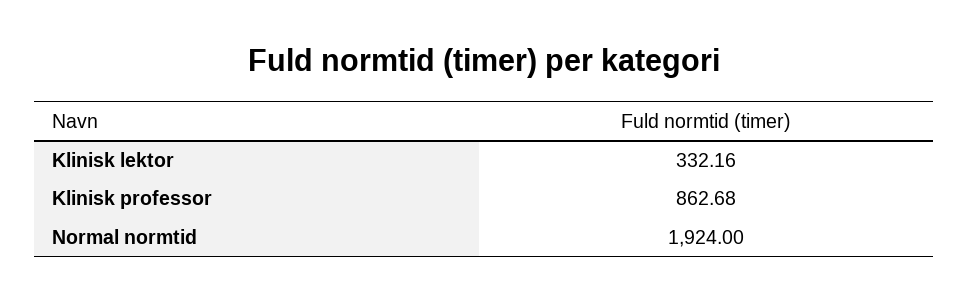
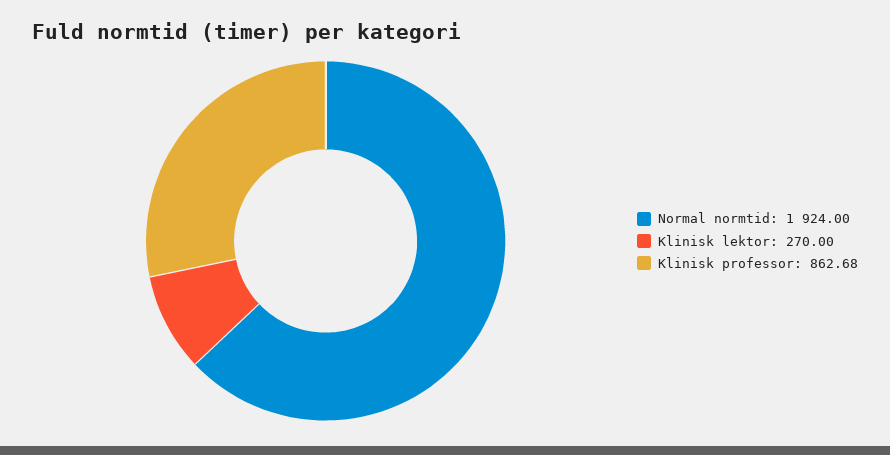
  {
-   "Klinisk lektor": 332.16,
+   "Klinisk lektor": 270,
    "Klinisk professor": 862.68,
    "Normal normtid": 1924
  }

